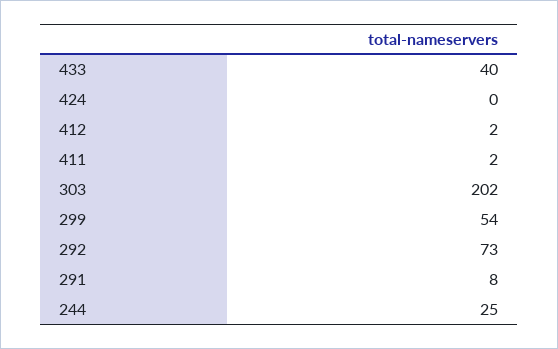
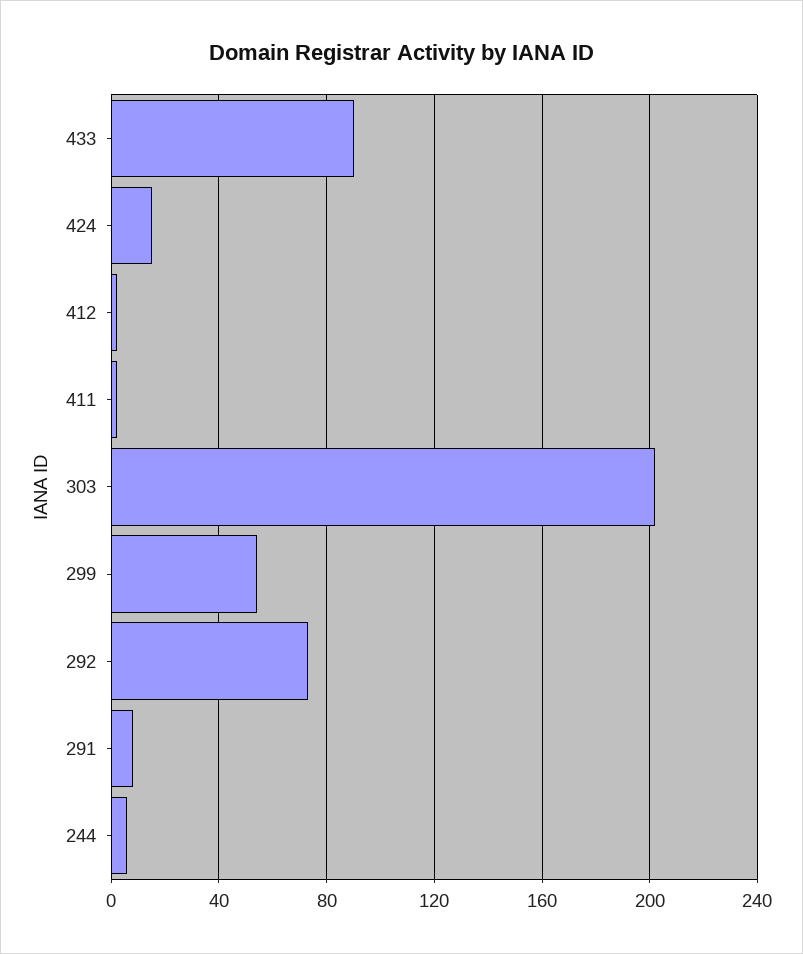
  {
-   "433": 40,
+   "433": 90,
-   "424": 0,
+   "424": 15,
    "412": 2,
    "411": 2,
    "303": 202,
    "299": 54,
    "292": 73,
    "291": 8,
-   "244": 25
+   "244": 5
  }

